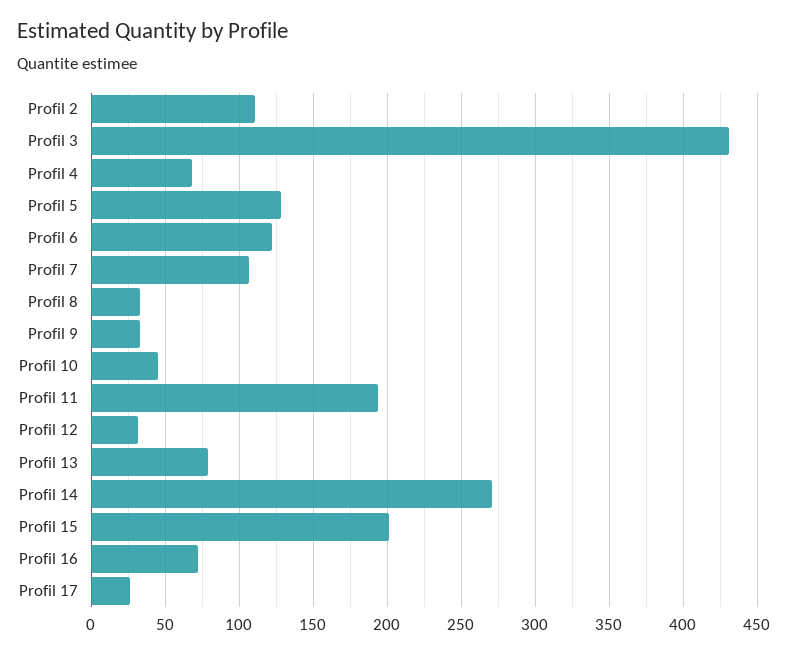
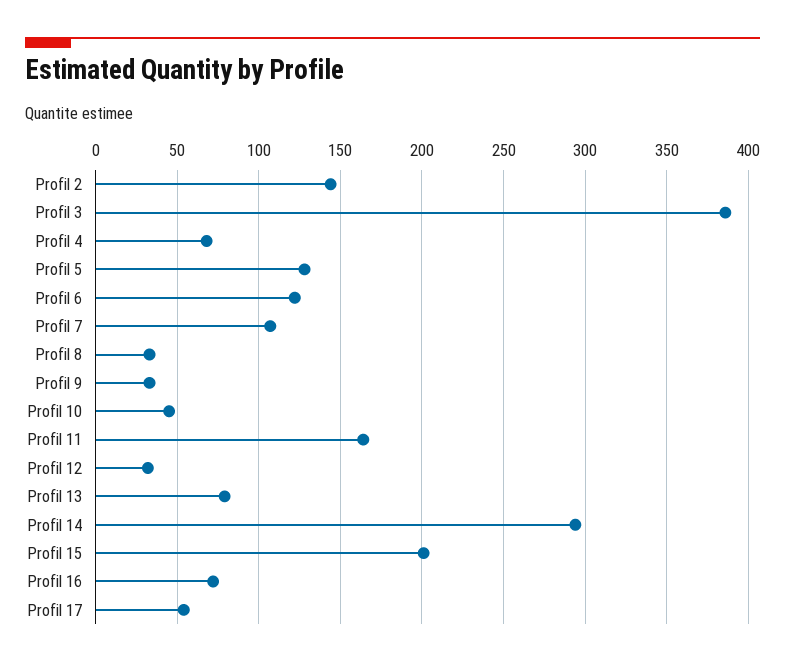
  {
-   "Profil 2": 110,
+   "Profil 2": 145,
-   "Profil 3": 430,
+   "Profil 3": 385,
    "Profil 4": 70,
    "Profil 5": 130,
    "Profil 6": 120,
    "Profil 7": 105,
    "Profil 8": 35,
    "Profil 9": 35,
    "Profil 10": 45,
-   "Profil 11": 195,
+   "Profil 11": 165,
    "Profil 12": 30,
    "Profil 13": 80,
-   "Profil 14": 270,
+   "Profil 14": 295,
    "Profil 15": 200,
    "Profil 16": 70,
-   "Profil 17": 25
+   "Profil 17": 55
  }

